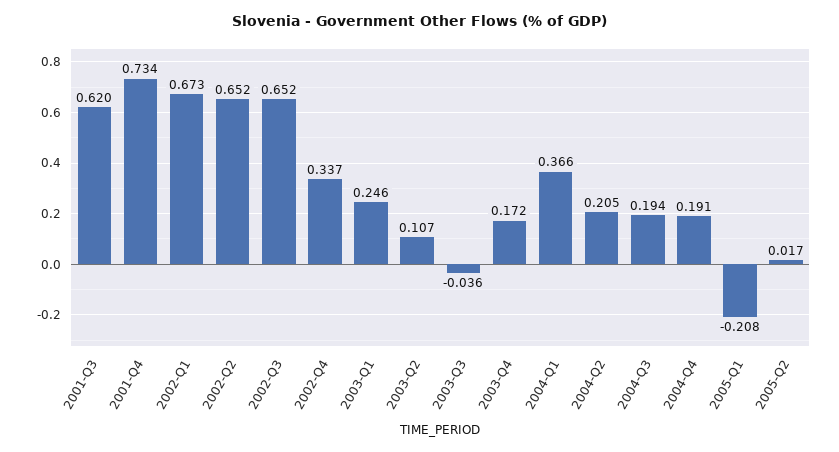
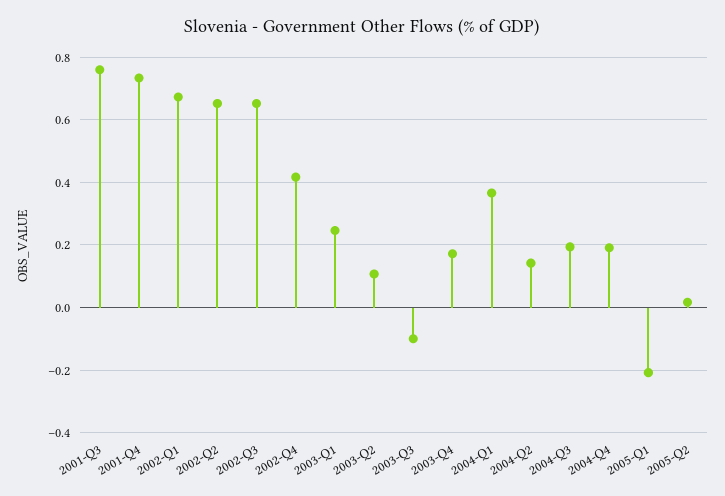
  {
-   "2001-Q3": 0.62,
+   "2001-Q3": 0.76,
    "2001-Q4": 0.734,
    "2002-Q1": 0.673,
    "2002-Q2": 0.652,
    "2002-Q3": 0.652,
-   "2002-Q4": 0.337,
+   "2002-Q4": 0.42,
    "2003-Q1": 0.246,
    "2003-Q2": 0.107,
-   "2003-Q3": -0.036,
+   "2003-Q3": -0.1,
    "2003-Q4": 0.172,
    "2004-Q1": 0.366,
-   "2004-Q2": 0.205,
+   "2004-Q2": 0.14,
    "2004-Q3": 0.194,
    "2004-Q4": 0.191,
    "2005-Q1": -0.208,
    "2005-Q2": 0.017
  }

